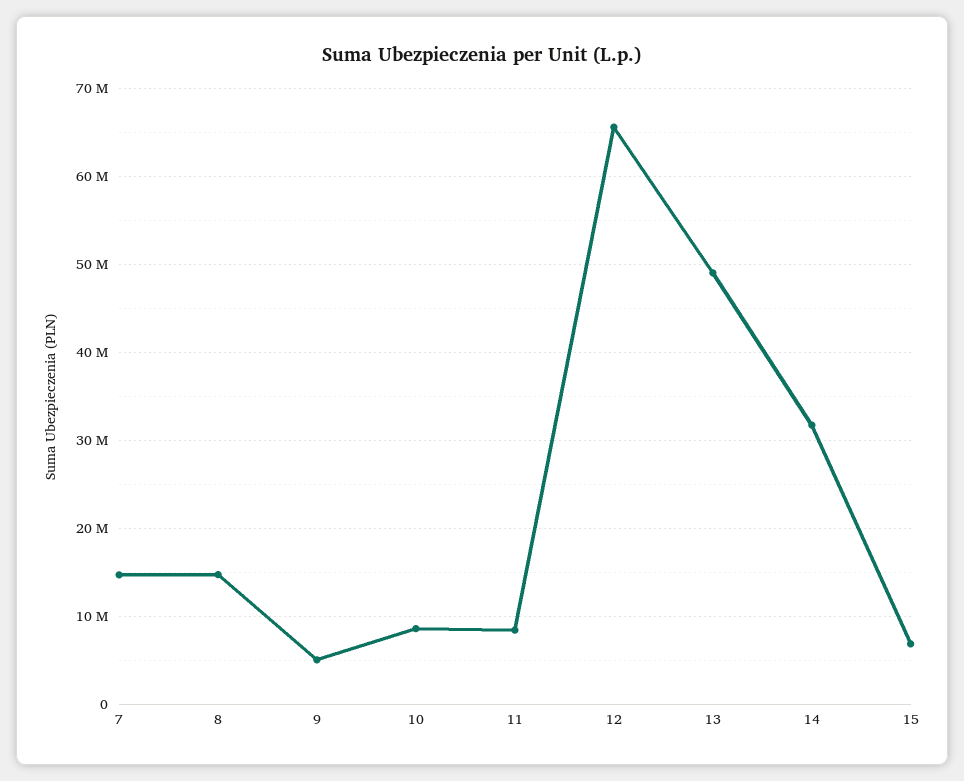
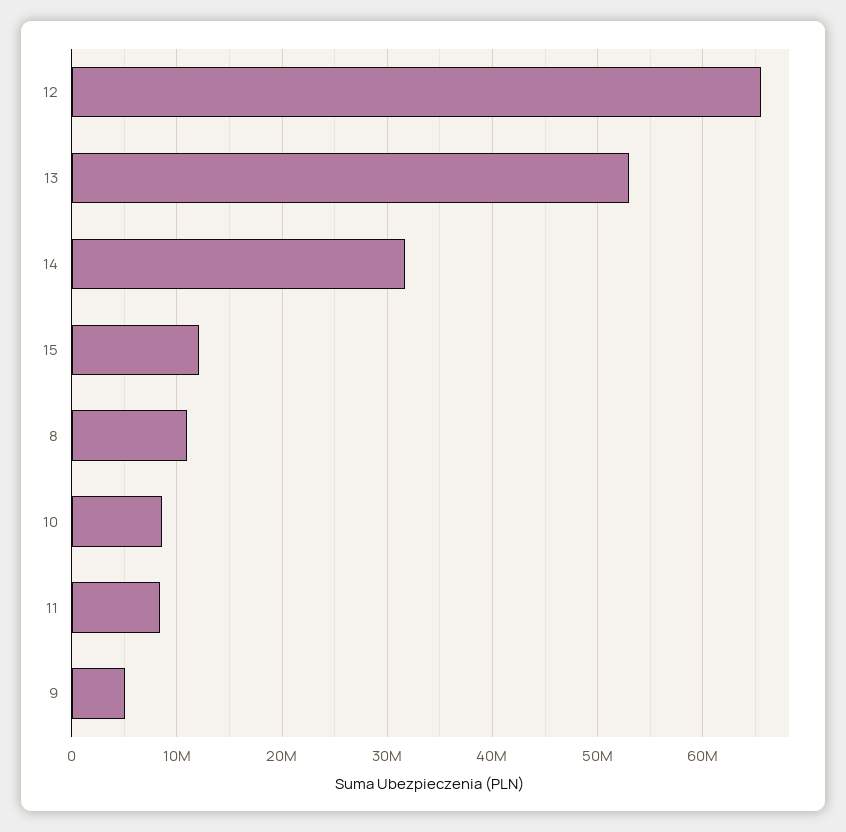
  {
-   "7": 15000000,
-   "8": 15000000,
+   "8": 11000000,
    "9": 5000000,
    "10": 9000000,
    "11": 8000000,
    "12": 66000000,
-   "13": 49000000,
+   "13": 53000000,
    "14": 32000000,
-   "15": 7000000
+   "15": 12000000
  }

